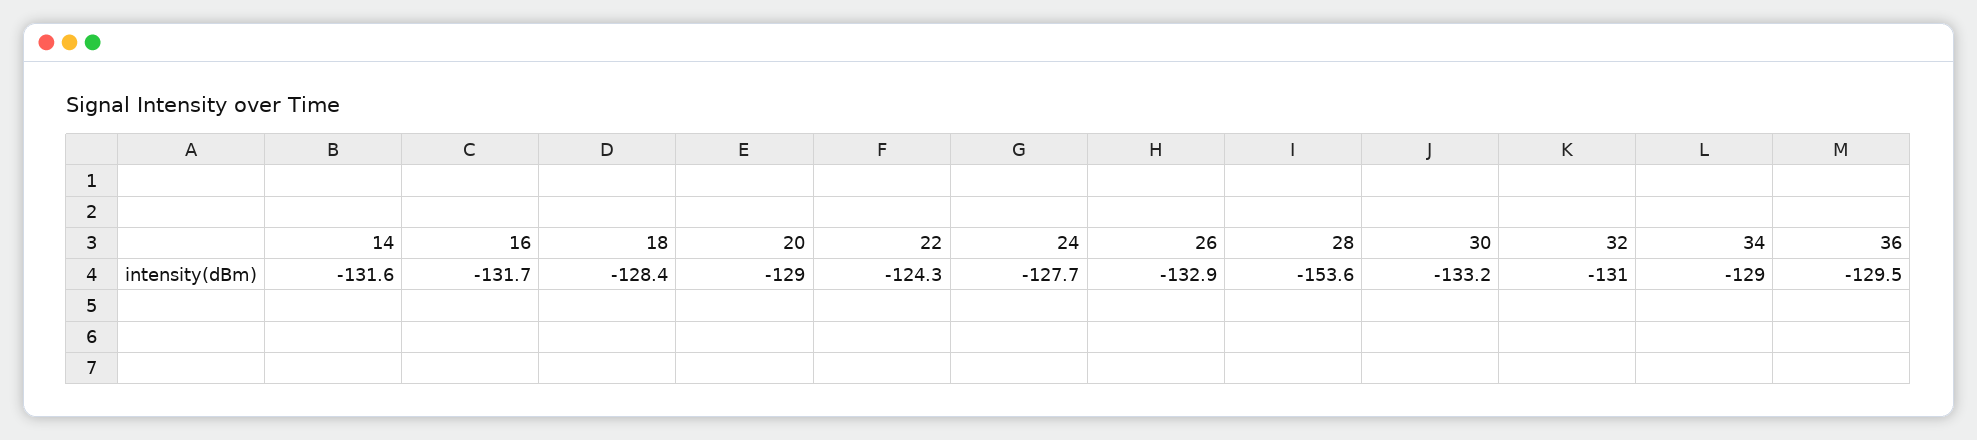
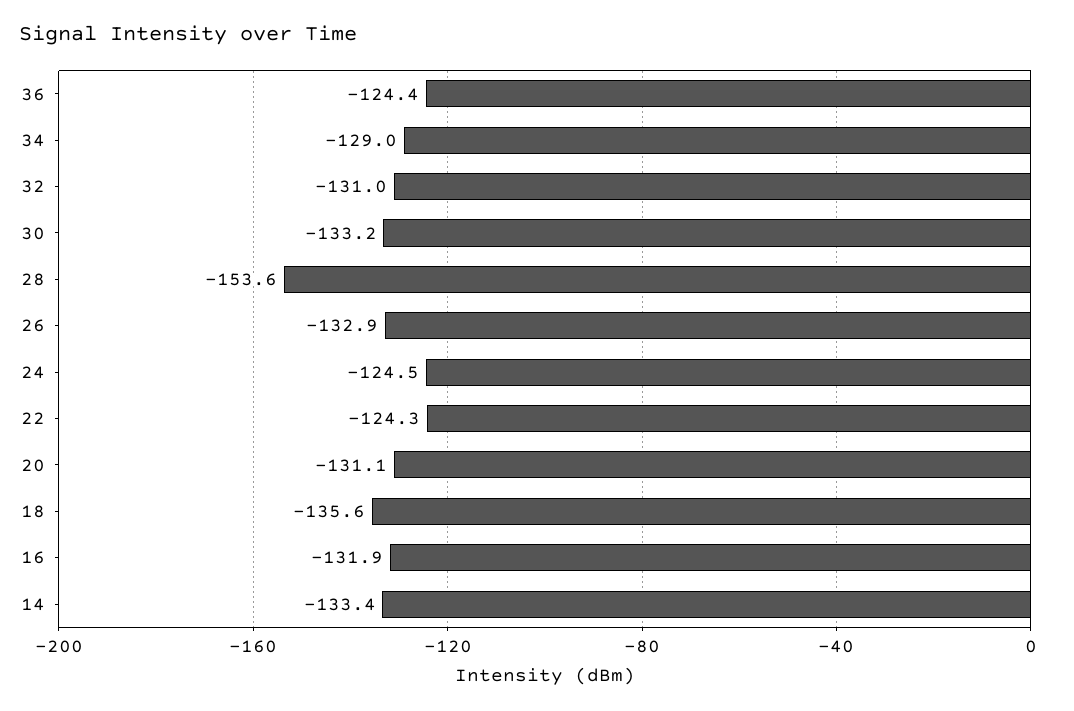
  {
-   "14": -131.6,
+   "14": -133.4,
-   "16": -131.7,
+   "16": -131.9,
-   "18": -128.4,
+   "18": -135.6,
-   "20": -129,
+   "20": -131.1,
    "22": -124.3,
-   "24": -127.7,
+   "24": -124.5,
    "26": -132.9,
    "28": -153.6,
    "30": -133.2,
    "32": -131,
    "34": -129,
-   "36": -129.5
+   "36": -124.4
  }

